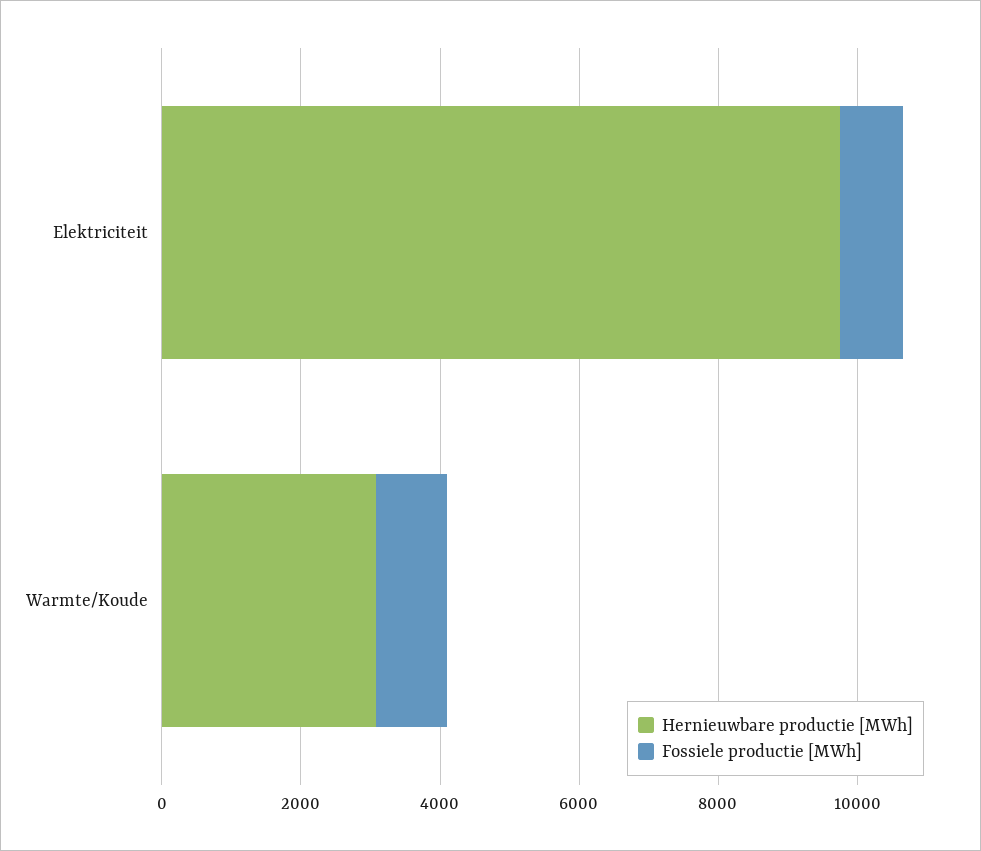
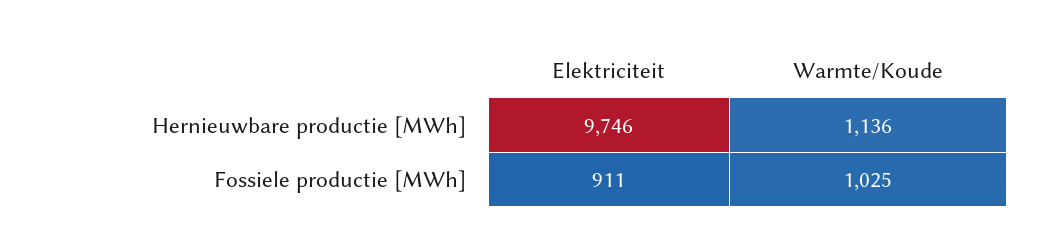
  {
    "Hernieuwbare productie [MWh]": {
      "Elektriciteit": 9746,
-     "Warmte/Koude": 3000
+     "Warmte/Koude": 1136
    },
    "Fossiele productie [MWh]": {
      "Elektriciteit": 911,
      "Warmte/Koude": 1025
    }
  }

